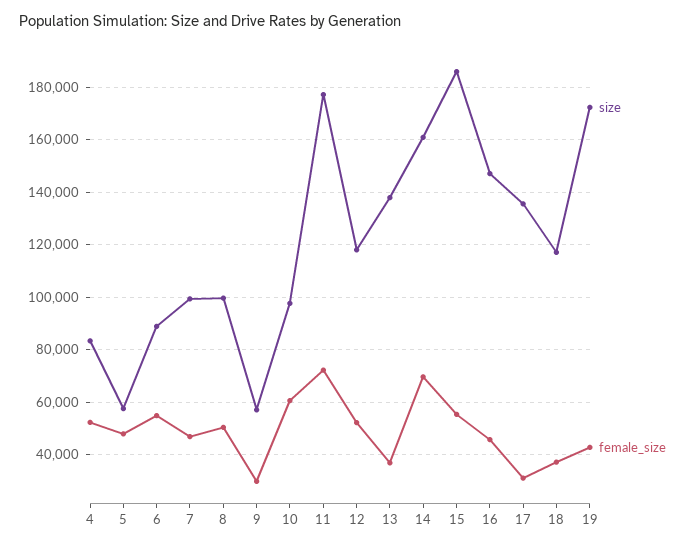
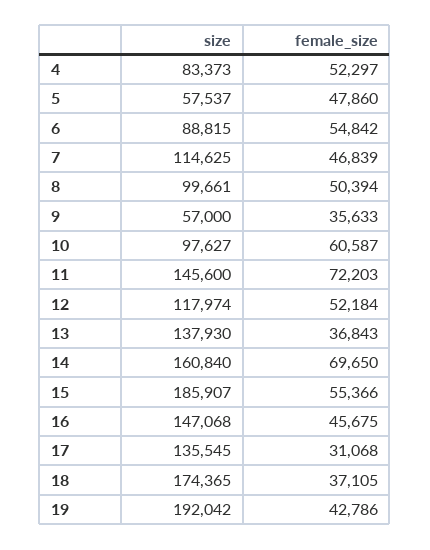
  {
    "size": {
      "4": 83373,
      "5": 57537,
      "6": 88815,
-     "7": 100000,
+     "7": 114625,
      "8": 99661,
      "9": 57000,
      "10": 97627,
-     "11": 177500,
+     "11": 145600,
      "12": 117974,
      "13": 137930,
      "14": 160840,
      "15": 185907,
      "16": 147068,
      "17": 135545,
-     "18": 117500,
+     "18": 174365,
-     "19": 172500
+     "19": 192042
    },
    "female_size": {
      "4": 52297,
      "5": 47860,
      "6": 54842,
      "7": 46839,
      "8": 50394,
-     "9": 30000,
+     "9": 35633,
      "10": 60587,
      "11": 72203,
      "12": 52184,
      "13": 36843,
      "14": 69650,
      "15": 55366,
      "16": 45675,
      "17": 31068,
      "18": 37105,
      "19": 42786
    }
  }

